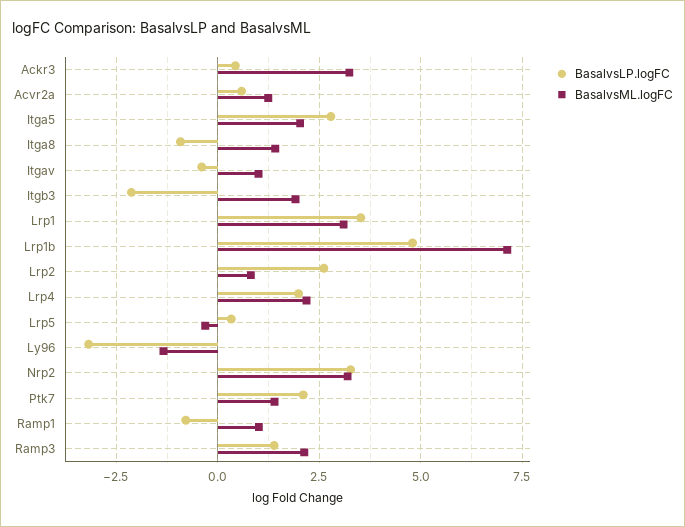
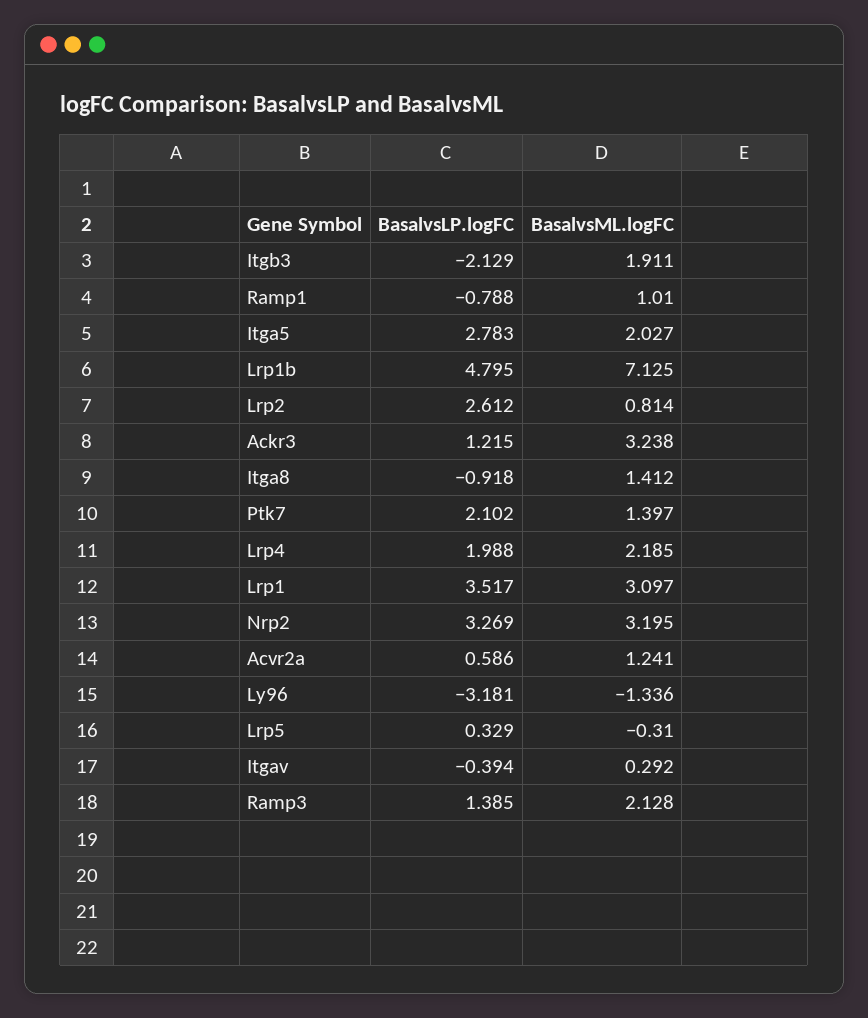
  {
    "BasalvsLP.logFC": {
-     "Ackr3": 0.5,
+     "Ackr3": 1.215,
      "Acvr2a": 0.586,
      "Itga5": 2.783,
      "Itga8": -0.918,
      "Itgav": -0.394,
      "Itgb3": -2.129,
      "Lrp1": 3.517,
      "Lrp1b": 4.795,
      "Lrp2": 2.612,
      "Lrp4": 1.988,
      "Lrp5": 0.329,
      "Ly96": -3.181,
      "Nrp2": 3.269,
      "Ptk7": 2.102,
      "Ramp1": -0.788,
      "Ramp3": 1.385
    },
    "BasalvsML.logFC": {
      "Ackr3": 3.238,
      "Acvr2a": 1.241,
      "Itga5": 2.027,
      "Itga8": 1.412,
-     "Itgav": 1,
+     "Itgav": 0.292,
      "Itgb3": 1.911,
      "Lrp1": 3.097,
      "Lrp1b": 7.125,
      "Lrp2": 0.814,
      "Lrp4": 2.185,
      "Lrp5": -0.31,
      "Ly96": -1.336,
      "Nrp2": 3.195,
      "Ptk7": 1.397,
      "Ramp1": 1.01,
      "Ramp3": 2.128
    }
  }

